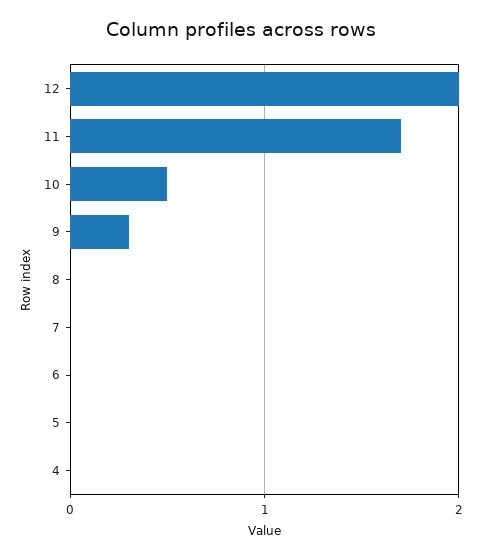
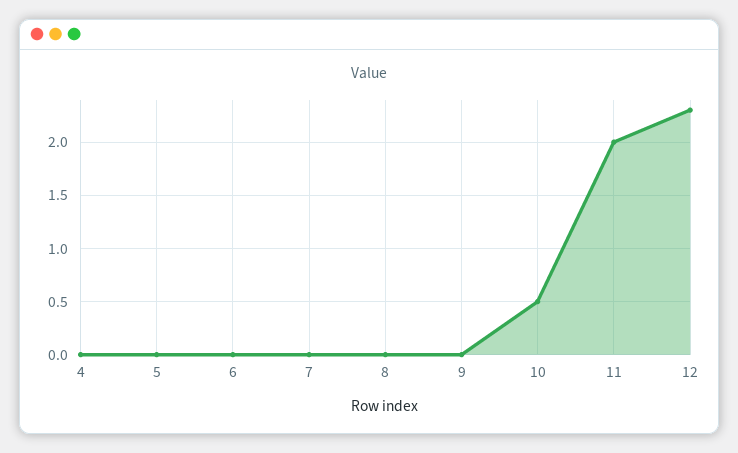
  {
-   "12": 2,
+   "12": 2.3,
-   "11": 1.7,
+   "11": 2,
    "10": 0.5,
-   "9": 0.3,
+   "9": 0,
    "8": 0,
    "7": 0,
    "6": 0,
    "5": 0,
    "4": 0
  }

